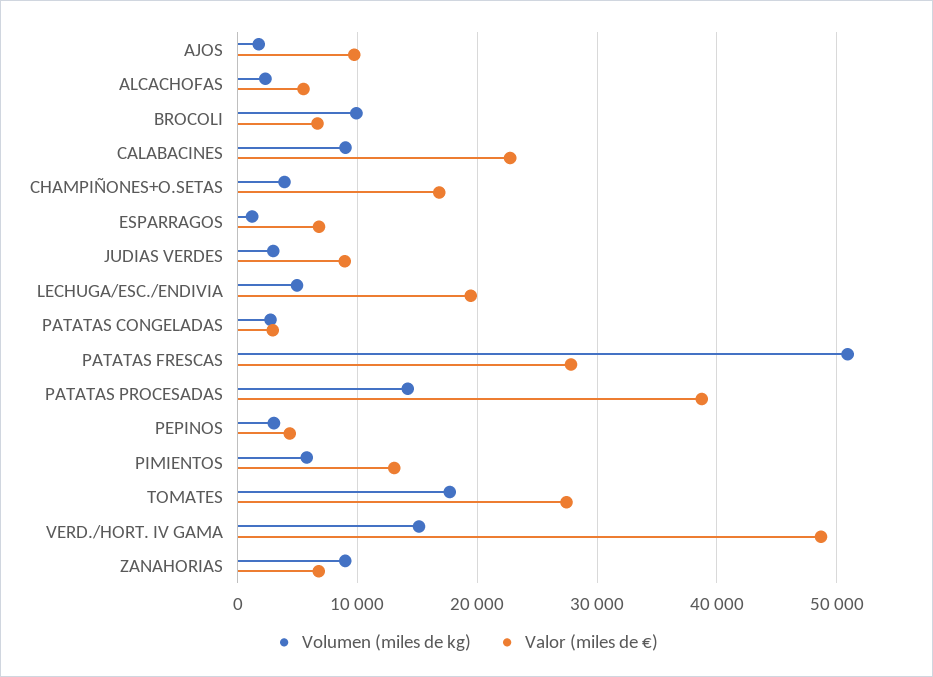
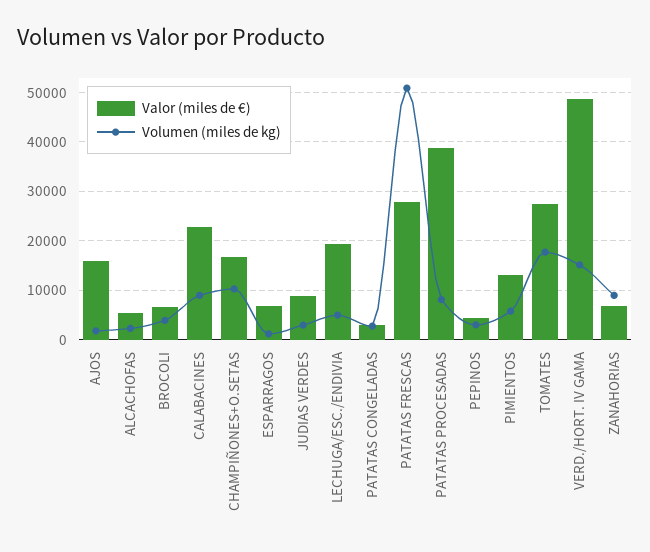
  {
    "Volumen (miles de kg)": {
      "AJOS": 2000,
      "ALCACHOFAS": 2000,
-     "BROCOLI": 10000,
+     "BROCOLI": 4000,
      "CALABACINES": 9000,
-     "CHAMPIÑONES+O.SETAS": 4000,
+     "CHAMPIÑONES+O.SETAS": 10000,
      "ESPARRAGOS": 1000,
      "JUDIAS VERDES": 3000,
      "LECHUGA/ESC./ENDIVIA": 5000,
      "PATATAS CONGELADAS": 3000,
      "PATATAS FRESCAS": 51000,
-     "PATATAS PROCESADAS": 14000,
+     "PATATAS PROCESADAS": 8000,
      "PEPINOS": 3000,
      "PIMIENTOS": 6000,
      "TOMATES": 18000,
      "VERD./HORT. IV GAMA": 15000,
      "ZANAHORIAS": 9000
    },
    "Valor (miles de €)": {
-     "AJOS": 10000,
+     "AJOS": 16000,
      "ALCACHOFAS": 5000,
      "BROCOLI": 7000,
      "CALABACINES": 23000,
      "CHAMPIÑONES+O.SETAS": 17000,
      "ESPARRAGOS": 7000,
      "JUDIAS VERDES": 9000,
      "LECHUGA/ESC./ENDIVIA": 19000,
      "PATATAS CONGELADAS": 3000,
      "PATATAS FRESCAS": 28000,
      "PATATAS PROCESADAS": 39000,
      "PEPINOS": 4000,
      "PIMIENTOS": 13000,
      "TOMATES": 27000,
      "VERD./HORT. IV GAMA": 49000,
      "ZANAHORIAS": 7000
    }
  }

